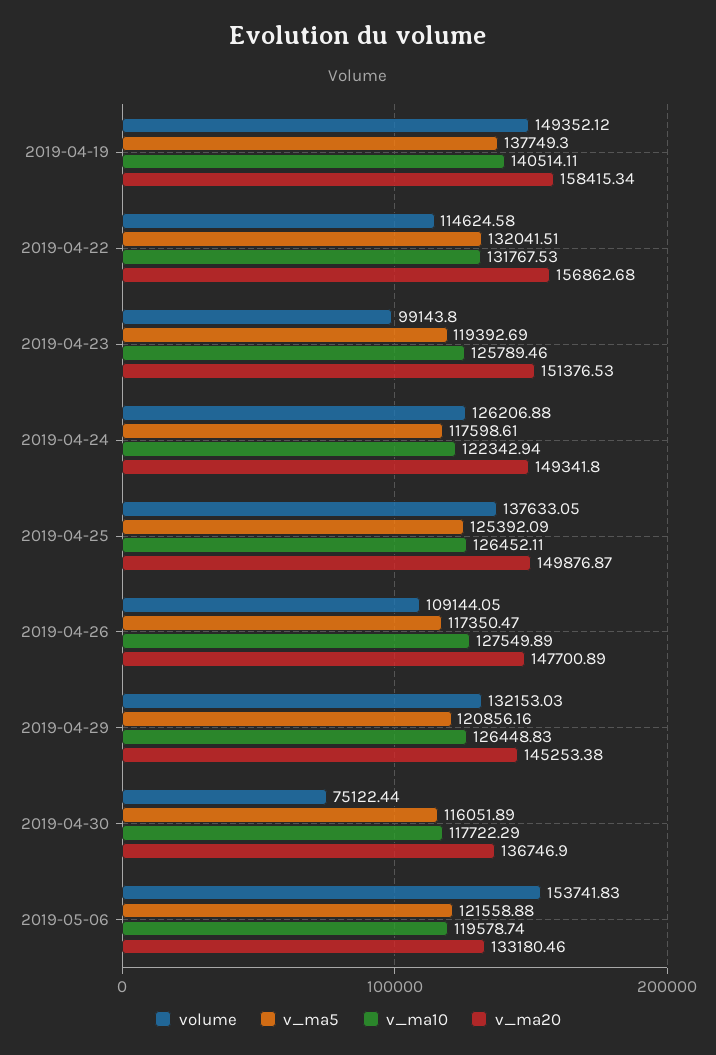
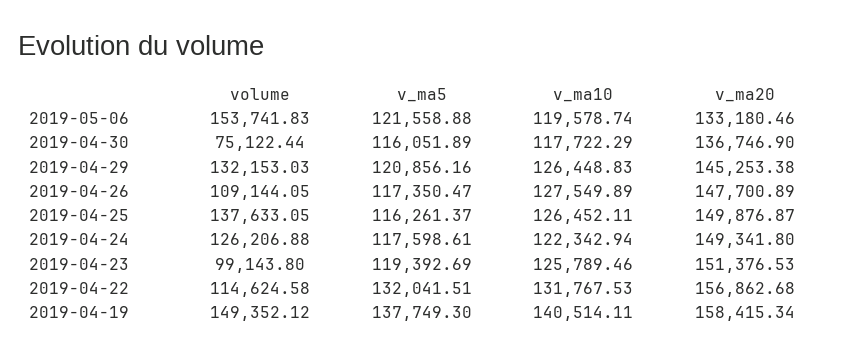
  {
    "volume": {
      "2019-04-19": 149352.12,
      "2019-04-22": 114624.58,
      "2019-04-23": 99143.8,
      "2019-04-24": 126206.88,
      "2019-04-25": 137633.05,
      "2019-04-26": 109144.05,
      "2019-04-29": 132153.03,
      "2019-04-30": 75122.44,
      "2019-05-06": 153741.83
    },
    "v_ma5": {
      "2019-04-19": 137749.3,
      "2019-04-22": 132041.51,
      "2019-04-23": 119392.69,
      "2019-04-24": 117598.61,
-     "2019-04-25": 125392.09,
+     "2019-04-25": 116261.37,
      "2019-04-26": 117350.47,
      "2019-04-29": 120856.16,
      "2019-04-30": 116051.89,
      "2019-05-06": 121558.88
    },
    "v_ma10": {
      "2019-04-19": 140514.11,
      "2019-04-22": 131767.53,
      "2019-04-23": 125789.46,
      "2019-04-24": 122342.94,
      "2019-04-25": 126452.11,
      "2019-04-26": 127549.89,
      "2019-04-29": 126448.83,
      "2019-04-30": 117722.29,
      "2019-05-06": 119578.74
    },
    "v_ma20": {
      "2019-04-19": 158415.34,
      "2019-04-22": 156862.68,
      "2019-04-23": 151376.53,
      "2019-04-24": 149341.8,
      "2019-04-25": 149876.87,
      "2019-04-26": 147700.89,
      "2019-04-29": 145253.38,
      "2019-04-30": 136746.9,
      "2019-05-06": 133180.46
    }
  }

